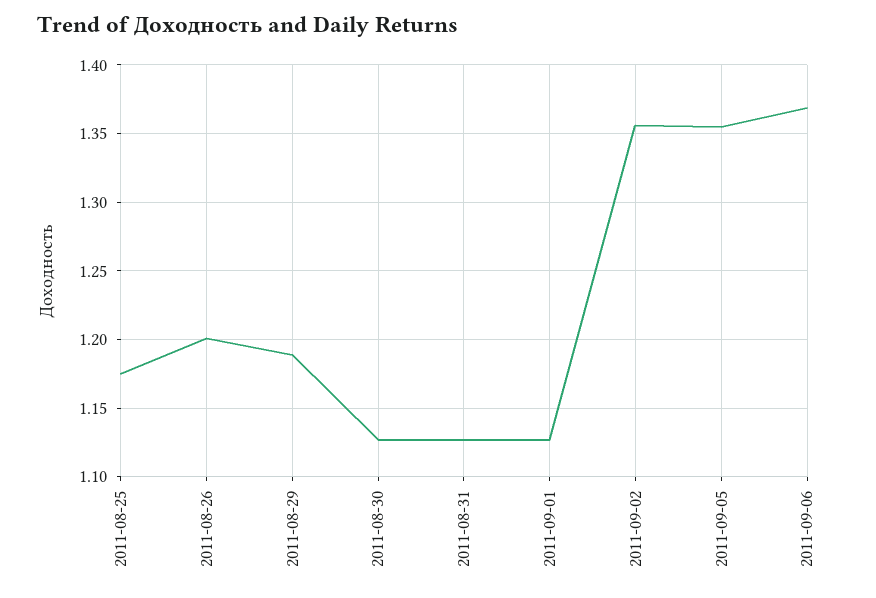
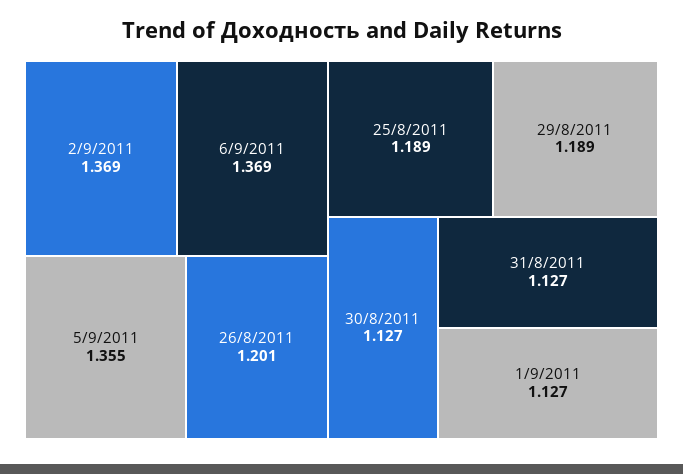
  {
-   "2011-08-25": 1.175,
+   "2011-08-25": 1.189,
    "2011-08-26": 1.201,
    "2011-08-29": 1.189,
    "2011-08-30": 1.127,
    "2011-08-31": 1.127,
    "2011-09-01": 1.127,
-   "2011-09-02": 1.355,
+   "2011-09-02": 1.369,
    "2011-09-05": 1.355,
    "2011-09-06": 1.369
  }

